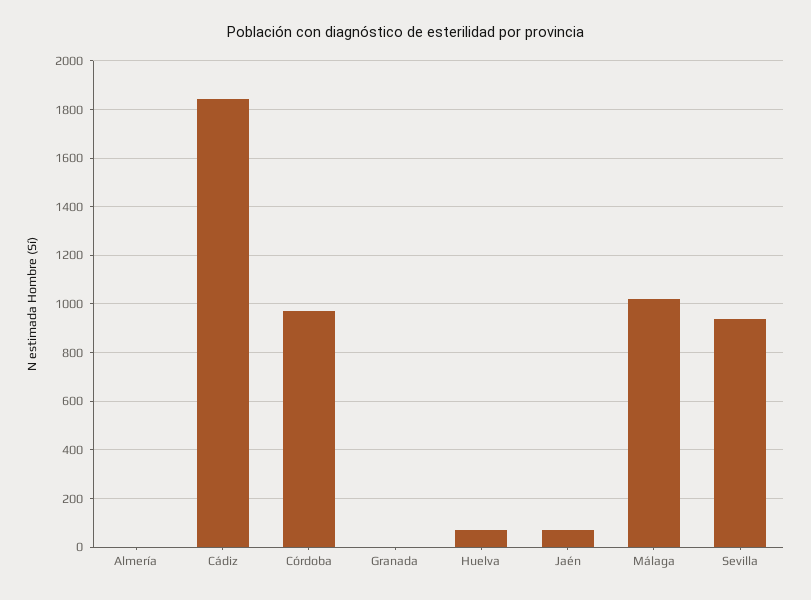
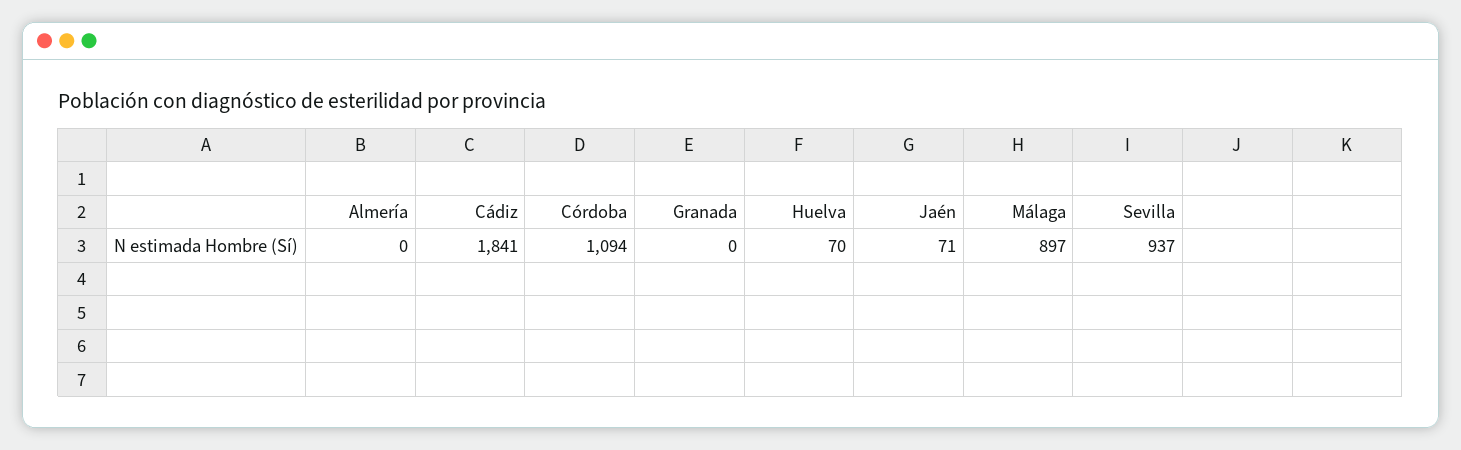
  {
    "Almería": 0,
    "Cádiz": 1841,
-   "Córdoba": 975,
+   "Córdoba": 1094,
    "Granada": 0,
    "Huelva": 70,
    "Jaén": 71,
-   "Málaga": 1025,
+   "Málaga": 897,
    "Sevilla": 937
  }

